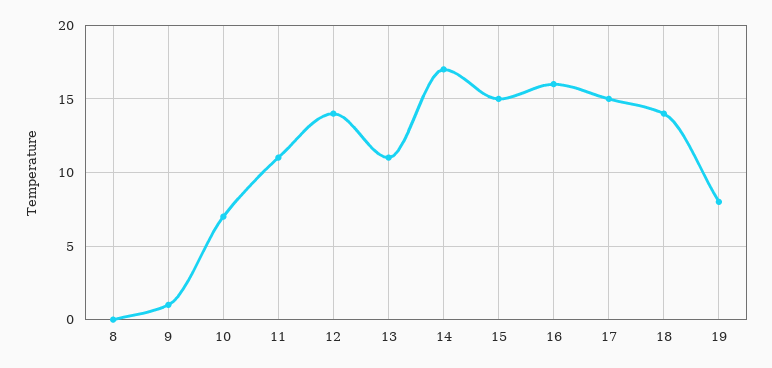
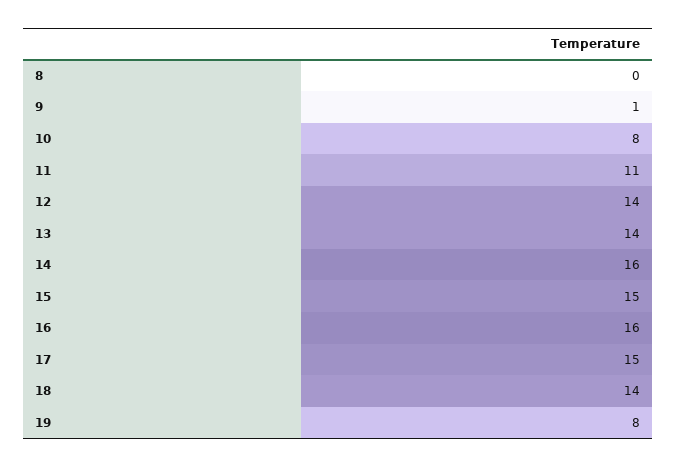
  {
    "8": 0,
    "9": 1,
-   "10": 7,
+   "10": 8,
    "11": 11,
    "12": 14,
-   "13": 11,
+   "13": 14,
-   "14": 17,
+   "14": 16,
    "15": 15,
    "16": 16,
    "17": 15,
    "18": 14,
    "19": 8
  }

